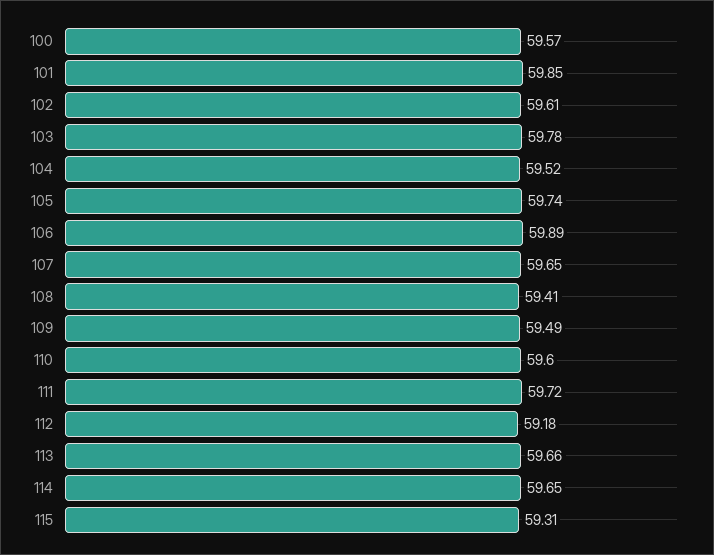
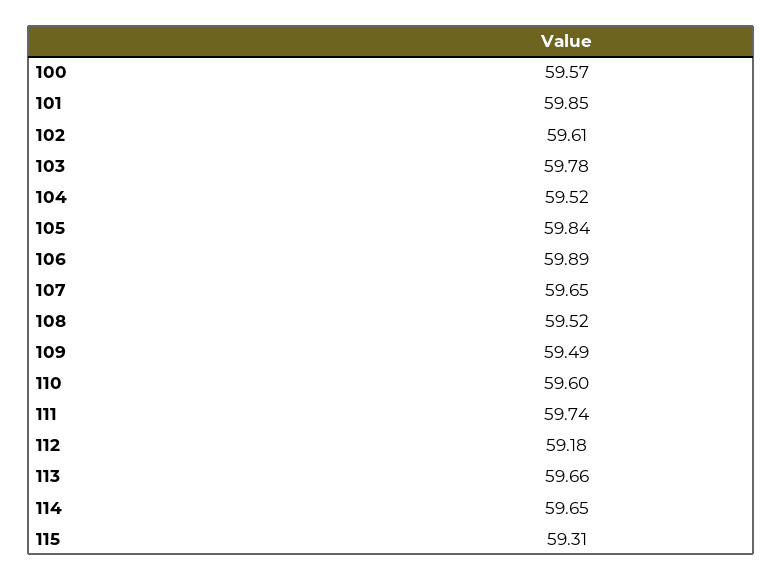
  {
    "100": 59.57,
    "101": 59.85,
    "102": 59.61,
    "103": 59.78,
    "104": 59.52,
-   "105": 59.74,
+   "105": 59.84,
    "106": 59.89,
    "107": 59.65,
-   "108": 59.41,
+   "108": 59.52,
    "109": 59.49,
    "110": 59.6,
-   "111": 59.72,
+   "111": 59.74,
    "112": 59.18,
    "113": 59.66,
    "114": 59.65,
    "115": 59.31
  }

